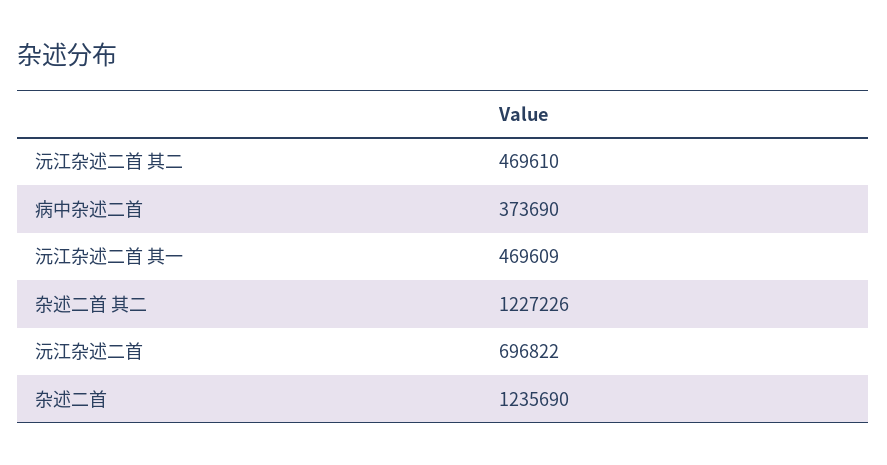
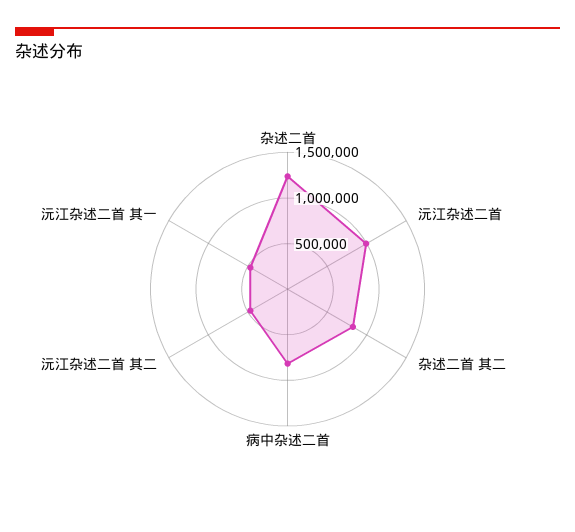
  {
    "沅江杂述二首 其二": 469610,
-   "病中杂述二首": 373690,
+   "病中杂述二首": 800000,
    "沅江杂述二首 其一": 469609,
-   "杂述二首 其二": 1227226,
+   "杂述二首 其二": 800000,
-   "沅江杂述二首": 696822,
+   "沅江杂述二首": 1000000,
    "杂述二首": 1235690
  }

